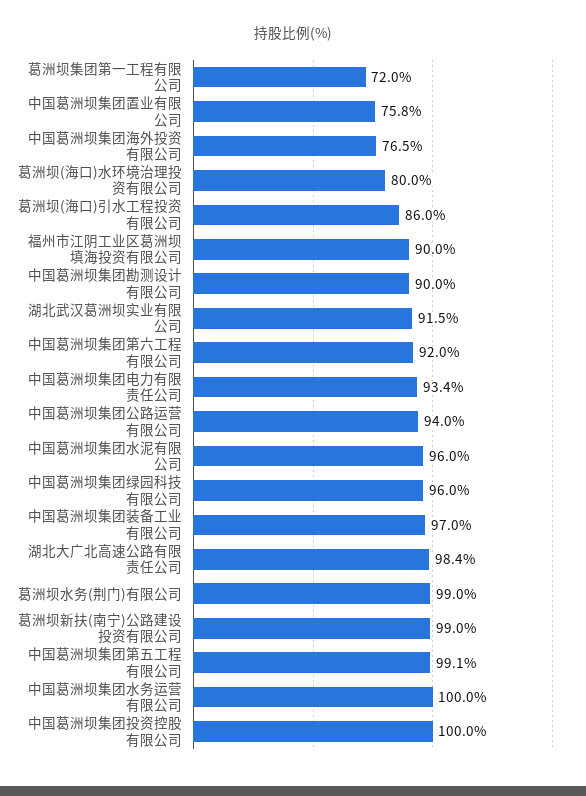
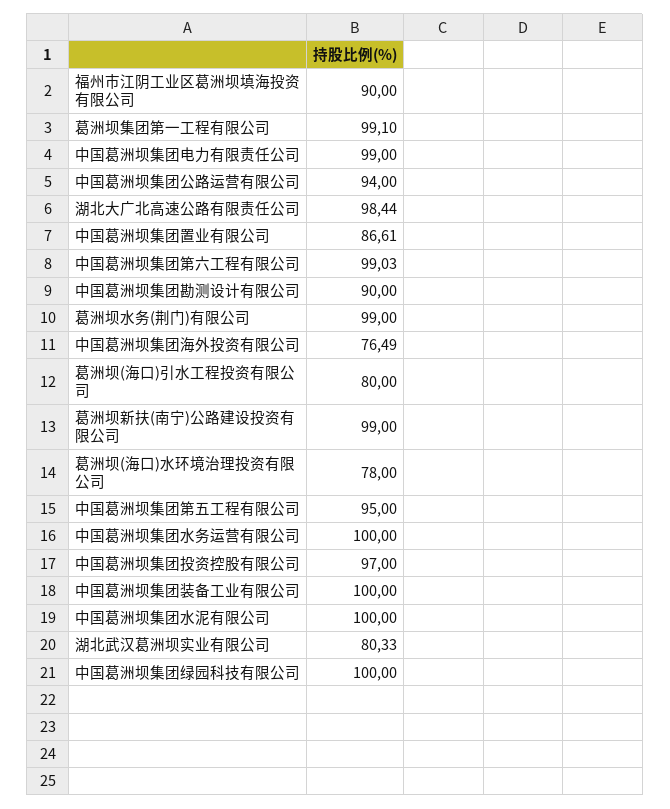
  {
-   "葛洲坝集团第一工程有限公司": 72,
+   "葛洲坝集团第一工程有限公司": 99.1,
-   "中国葛洲坝集团置业有限公司": 75.8,
+   "中国葛洲坝集团置业有限公司": 86.61,
    "中国葛洲坝集团海外投资有限公司": 76.49,
-   "葛洲坝(海口)水环境治理投资有限公司": 80,
+   "葛洲坝(海口)水环境治理投资有限公司": 78,
-   "葛洲坝(海口)引水工程投资有限公司": 86,
+   "葛洲坝(海口)引水工程投资有限公司": 80,
    "福州市江阴工业区葛洲坝填海投资有限公司": 90,
    "中国葛洲坝集团勘测设计有限公司": 90,
-   "湖北武汉葛洲坝实业有限公司": 91.5,
+   "湖北武汉葛洲坝实业有限公司": 80.33,
-   "中国葛洲坝集团第六工程有限公司": 92,
+   "中国葛洲坝集团第六工程有限公司": 99.03,
-   "中国葛洲坝集团电力有限责任公司": 93.4,
+   "中国葛洲坝集团电力有限责任公司": 99,
    "中国葛洲坝集团公路运营有限公司": 94,
-   "中国葛洲坝集团水泥有限公司": 96,
+   "中国葛洲坝集团水泥有限公司": 100,
-   "中国葛洲坝集团绿园科技有限公司": 96,
+   "中国葛洲坝集团绿园科技有限公司": 100,
-   "中国葛洲坝集团装备工业有限公司": 97,
+   "中国葛洲坝集团装备工业有限公司": 100,
    "湖北大广北高速公路有限责任公司": 98.44,
    "葛洲坝水务(荆门)有限公司": 99,
    "葛洲坝新扶(南宁)公路建设投资有限公司": 99,
-   "中国葛洲坝集团第五工程有限公司": 99.1,
+   "中国葛洲坝集团第五工程有限公司": 95,
    "中国葛洲坝集团水务运营有限公司": 100,
-   "中国葛洲坝集团投资控股有限公司": 100
+   "中国葛洲坝集团投资控股有限公司": 97
  }

